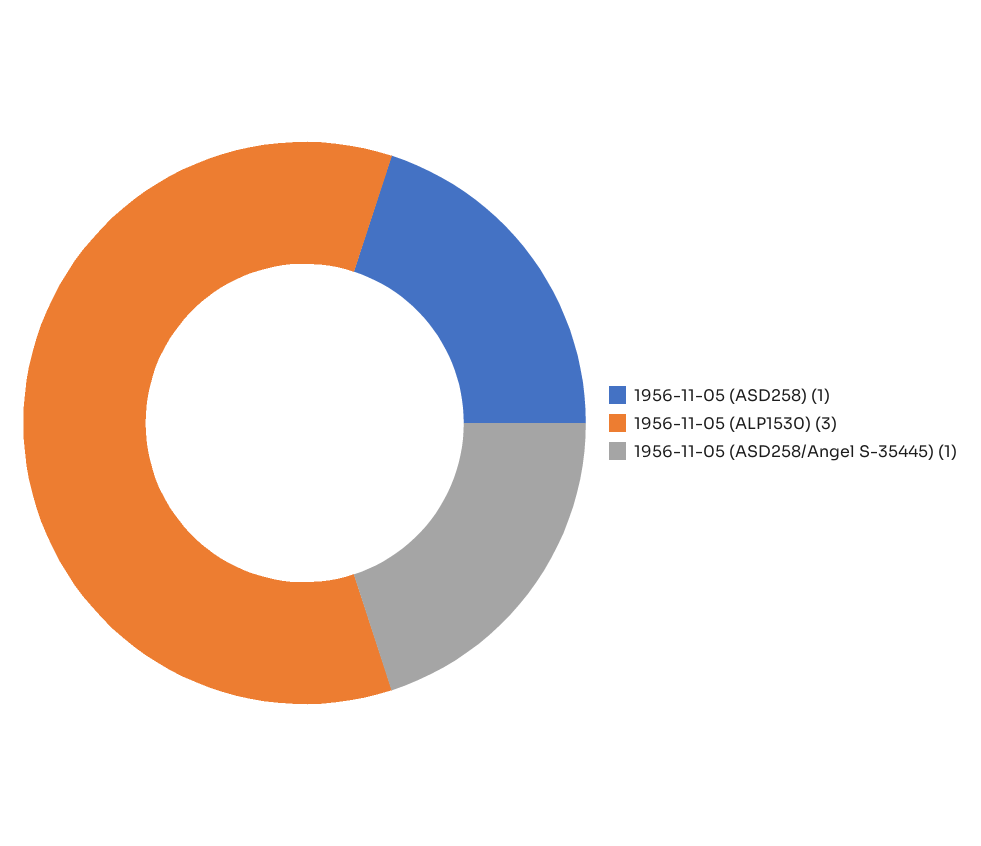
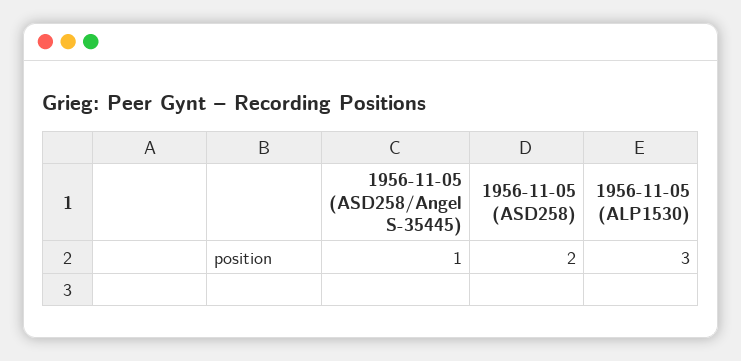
  {
-   "1956-11-05 (ASD258)": 1,
+   "1956-11-05 (ASD258)": 2,
    "1956-11-05 (ALP1530)": 3,
    "1956-11-05 (ASD258/Angel S-35445)": 1
  }

